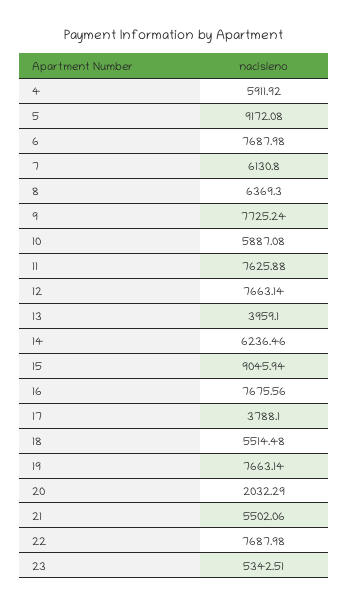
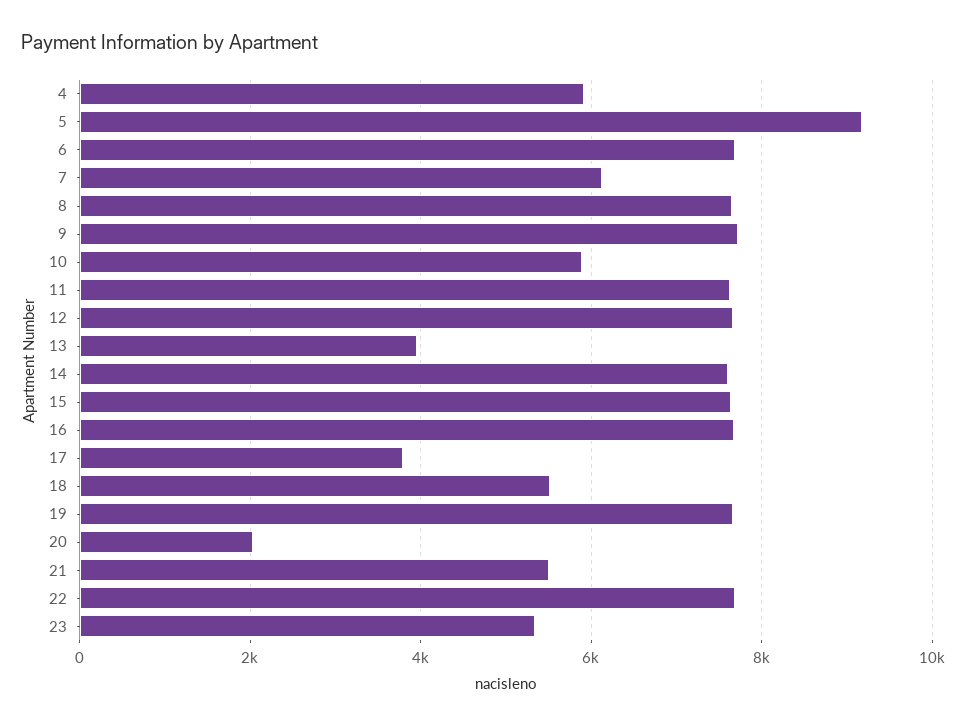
  {
    "4": 5911.92,
    "5": 9172.08,
    "6": 7687.98,
    "7": 6130.8,
-   "8": 6369.3,
+   "8": 7600,
    "9": 7725.24,
    "10": 5887.08,
    "11": 7625.88,
    "12": 7663.14,
    "13": 3959.1,
-   "14": 6236.46,
+   "14": 7600,
-   "15": 9045.94,
+   "15": 7600,
    "16": 7675.56,
    "17": 3788.1,
    "18": 5514.48,
    "19": 7663.14,
    "20": 2032.29,
    "21": 5502.06,
    "22": 7687.98,
    "23": 5342.51
  }

